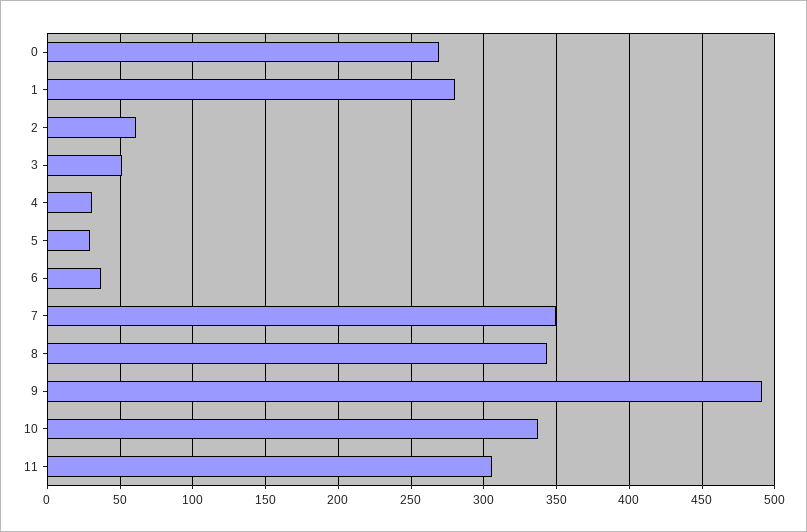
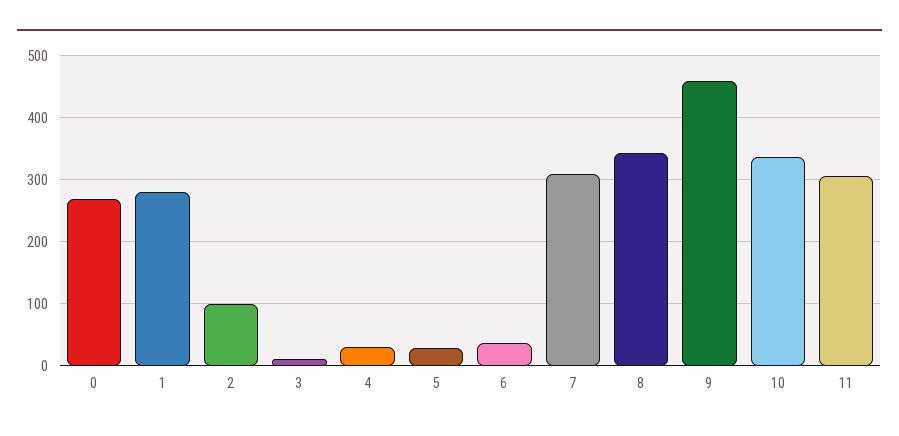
  {
    "0": 270,
    "1": 280,
-   "2": 60,
+   "2": 100,
-   "3": 50,
+   "3": 10,
    "4": 30,
    "5": 30,
    "6": 35,
-   "7": 350,
+   "7": 310,
    "8": 345,
-   "9": 490,
+   "9": 460,
    "10": 335,
    "11": 305
  }

